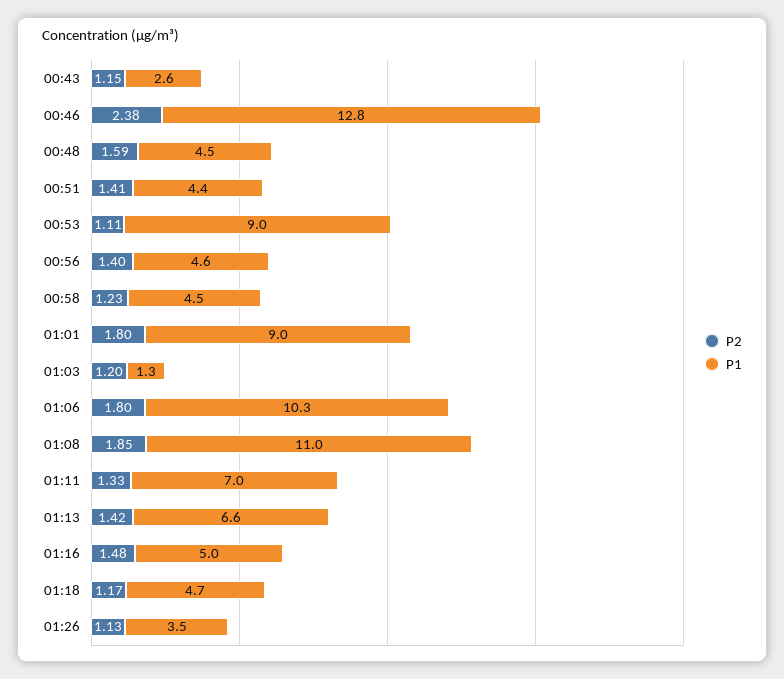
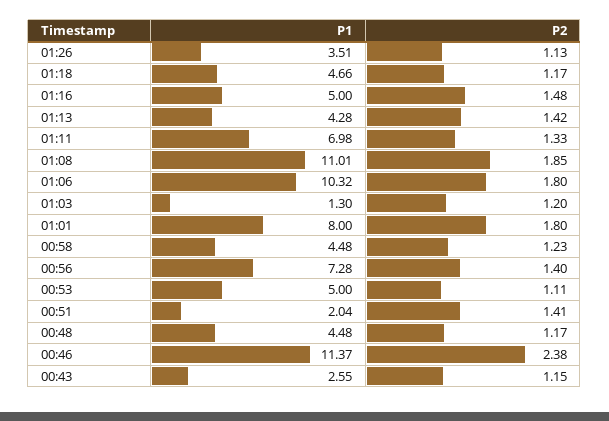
  {
    "P2": {
      "00:43": 1.15,
      "00:46": 2.38,
-     "00:48": 1.59,
+     "00:48": 1.17,
      "00:51": 1.41,
      "00:53": 1.11,
      "00:56": 1.4,
      "00:58": 1.23,
      "01:01": 1.8,
      "01:03": 1.2,
      "01:06": 1.8,
      "01:08": 1.85,
      "01:11": 1.33,
      "01:13": 1.42,
      "01:16": 1.48,
      "01:18": 1.17,
      "01:26": 1.13
    },
    "P1": {
      "00:43": 2.55,
-     "00:46": 12.8,
+     "00:46": 11.37,
      "00:48": 4.48,
-     "00:51": 4.4,
+     "00:51": 2.04,
-     "00:53": 9,
+     "00:53": 5,
-     "00:56": 4.6,
+     "00:56": 7.28,
      "00:58": 4.48,
-     "01:01": 9,
+     "01:01": 8,
      "01:03": 1.3,
      "01:06": 10.32,
      "01:08": 11.01,
      "01:11": 6.98,
-     "01:13": 6.6,
+     "01:13": 4.28,
      "01:16": 5,
      "01:18": 4.66,
      "01:26": 3.51
    }
  }

